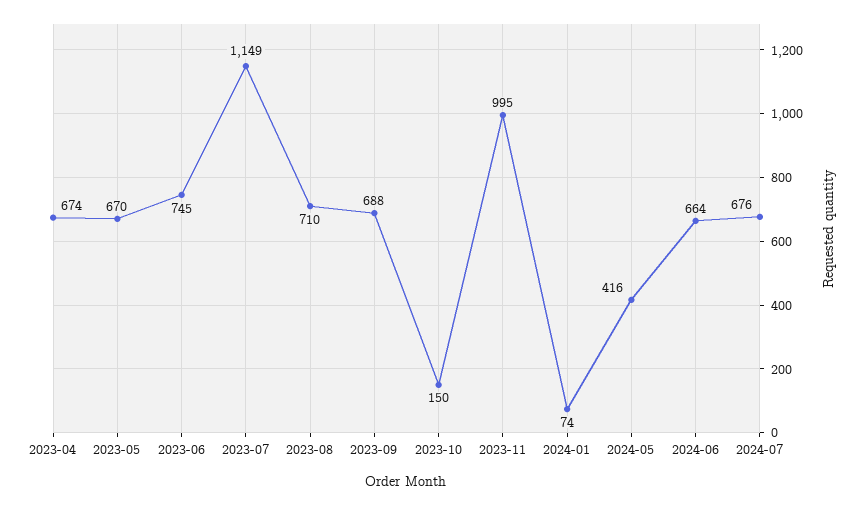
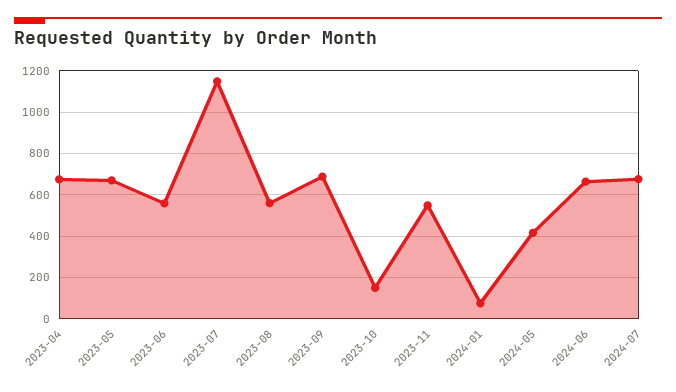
  {
    "2023-04": 674,
    "2023-05": 670,
-   "2023-06": 745,
+   "2023-06": 550,
    "2023-07": 1149,
-   "2023-08": 710,
+   "2023-08": 550,
    "2023-09": 688,
    "2023-10": 150,
-   "2023-11": 995,
+   "2023-11": 550,
    "2024-01": 74,
    "2024-05": 416,
    "2024-06": 664,
    "2024-07": 676
  }

